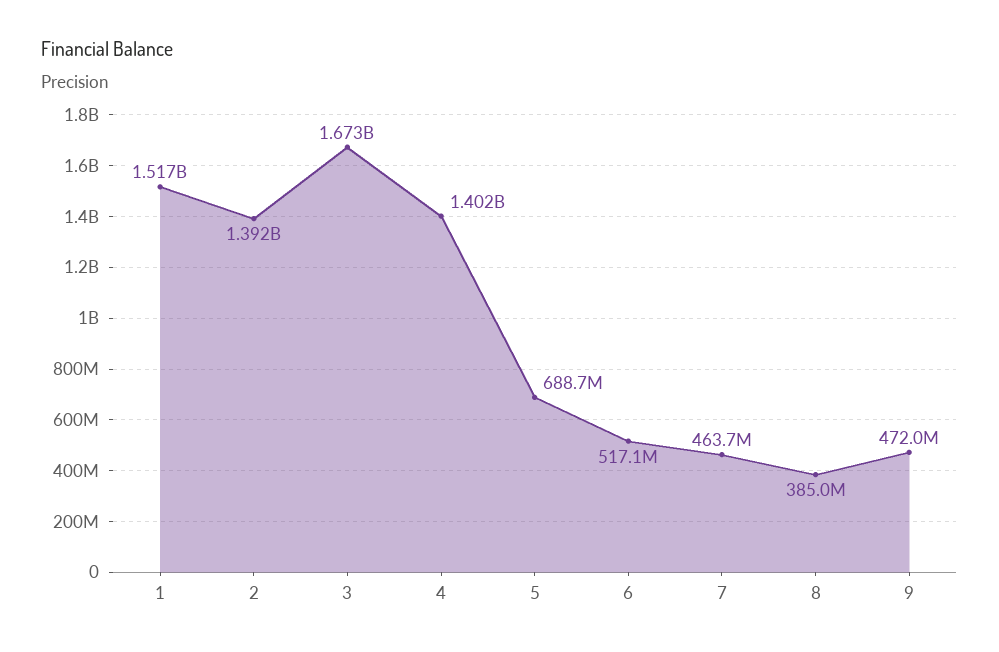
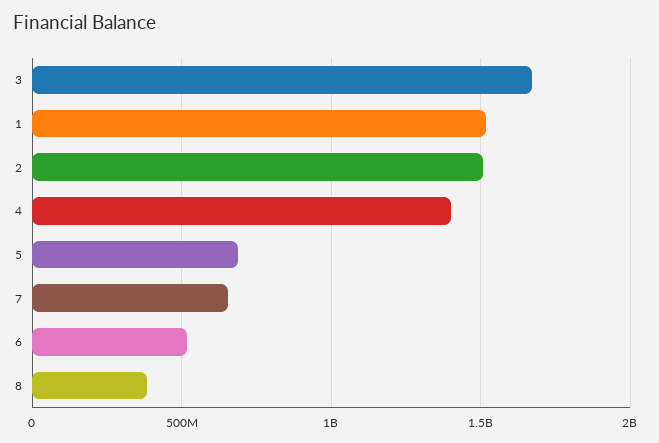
  {
    "1": 1517000000,
-   "2": 1392000000,
+   "2": 1500000000,
    "3": 1673000000,
    "4": 1402000000,
    "5": 688700000,
    "6": 517100000,
-   "7": 463700000,
+   "7": 650000000,
-   "8": 385000000,
+   "8": 385000000
-   "9": 472000000
  }

